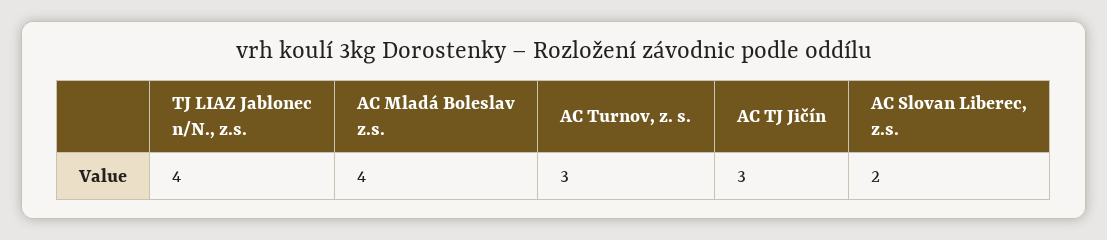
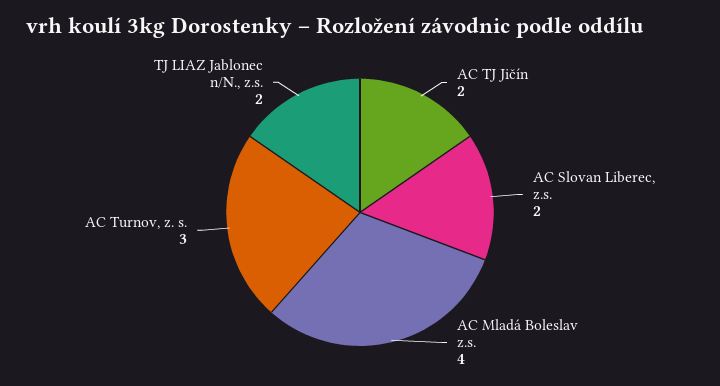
  {
-   "TJ LIAZ Jablonec n/N., z.s.": 4,
+   "TJ LIAZ Jablonec n/N., z.s.": 2,
    "AC Mladá Boleslav z.s.": 4,
    "AC Turnov, z. s.": 3,
-   "AC TJ Jičín": 3,
+   "AC TJ Jičín": 2,
    "AC Slovan Liberec, z.s.": 2
  }

